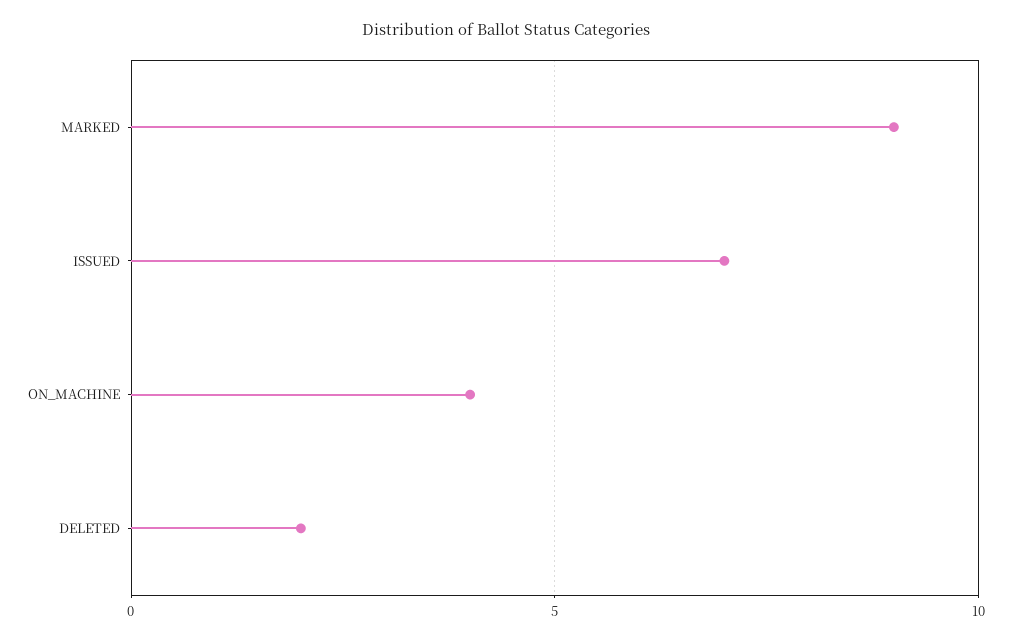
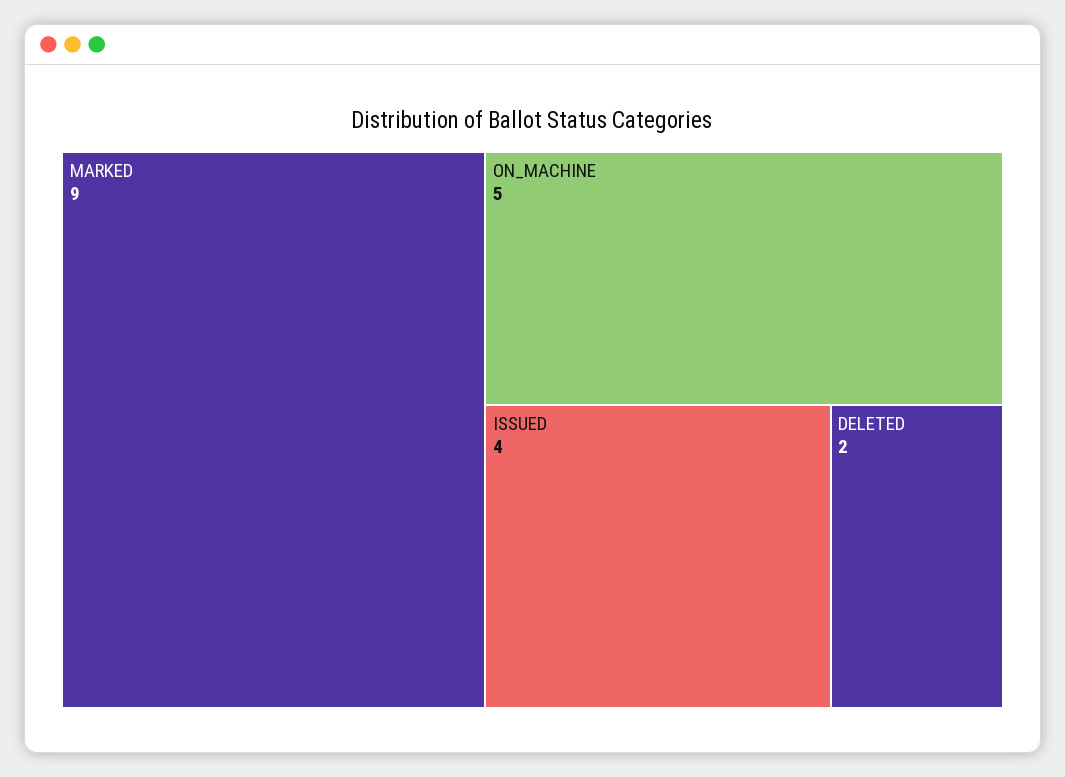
  {
    "MARKED": 9,
-   "ISSUED": 7,
+   "ISSUED": 4,
-   "ON_MACHINE": 4,
+   "ON_MACHINE": 5,
    "DELETED": 2
  }

